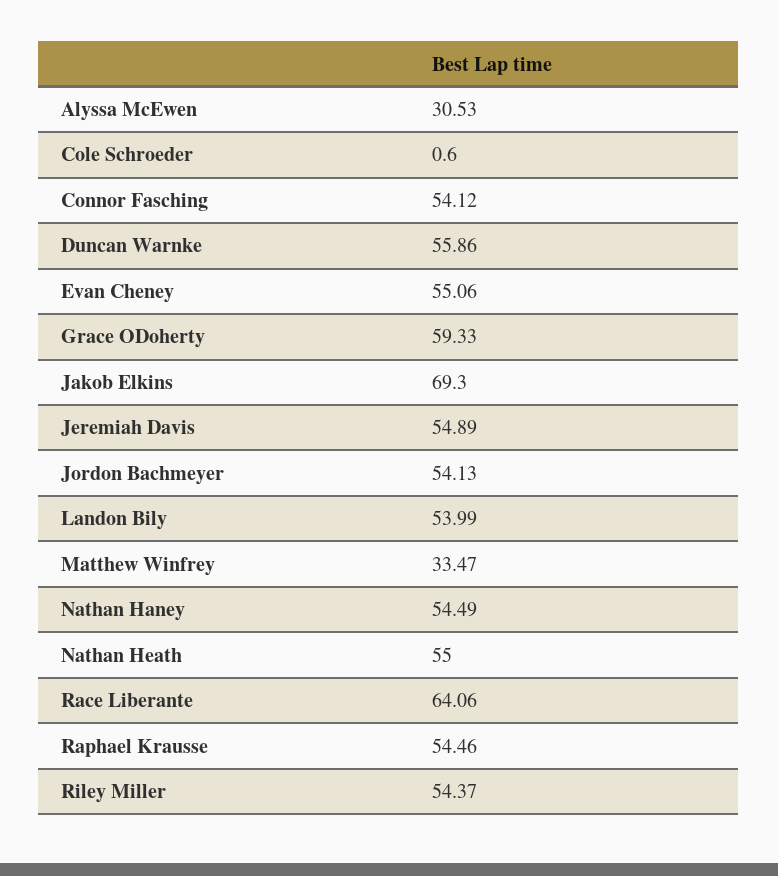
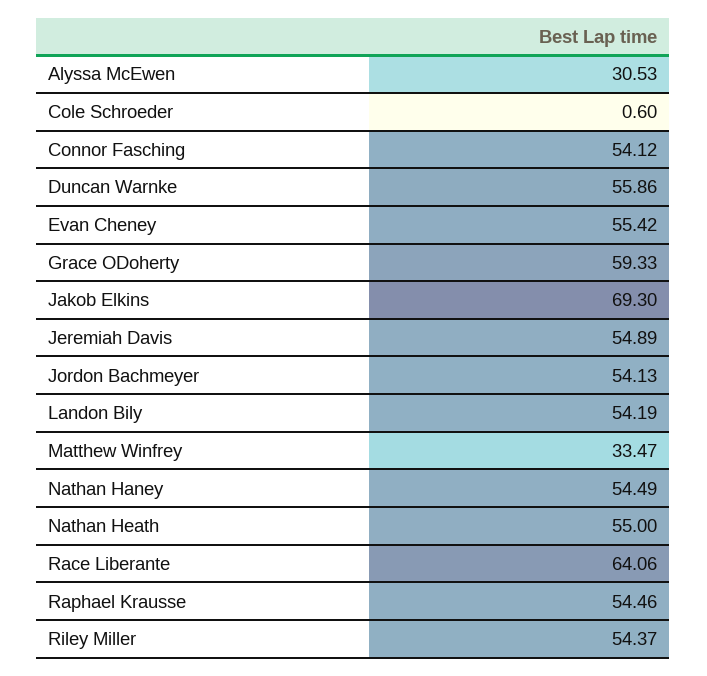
  {
    "Alyssa McEwen": 30.53,
    "Cole Schroeder": 0.6,
    "Connor Fasching": 54.12,
    "Duncan Warnke": 55.86,
-   "Evan Cheney": 55.06,
+   "Evan Cheney": 55.42,
    "Grace ODoherty": 59.33,
    "Jakob Elkins": 69.3,
    "Jeremiah Davis": 54.89,
    "Jordon Bachmeyer": 54.13,
-   "Landon Bily": 53.99,
+   "Landon Bily": 54.19,
    "Matthew Winfrey": 33.47,
    "Nathan Haney": 54.49,
    "Nathan Heath": 55,
    "Race Liberante": 64.06,
    "Raphael Krausse": 54.46,
    "Riley Miller": 54.37
  }

